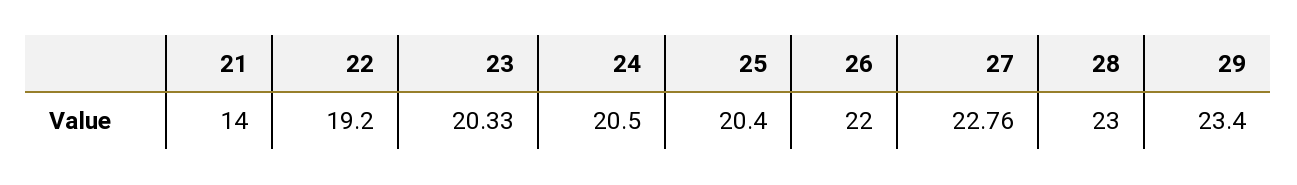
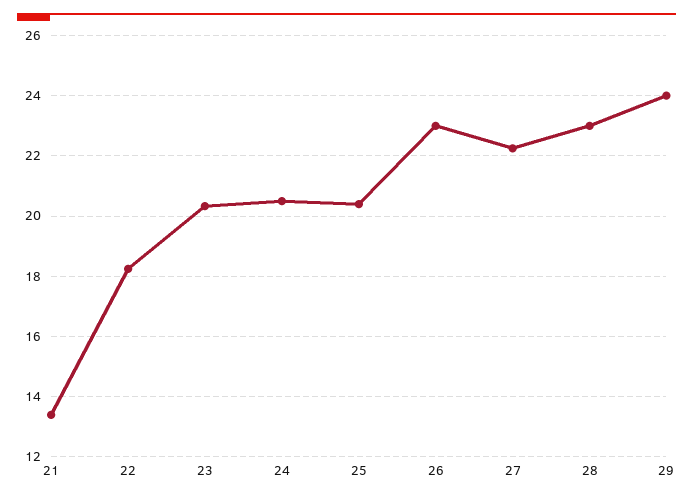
  {
-   "21": 14,
+   "21": 13.4,
-   "22": 19.2,
+   "22": 18.2,
    "23": 20.33,
    "24": 20.5,
    "25": 20.4,
-   "26": 22,
+   "26": 23,
-   "27": 22.76,
+   "27": 22.2,
    "28": 23,
-   "29": 23.4
+   "29": 24
  }

